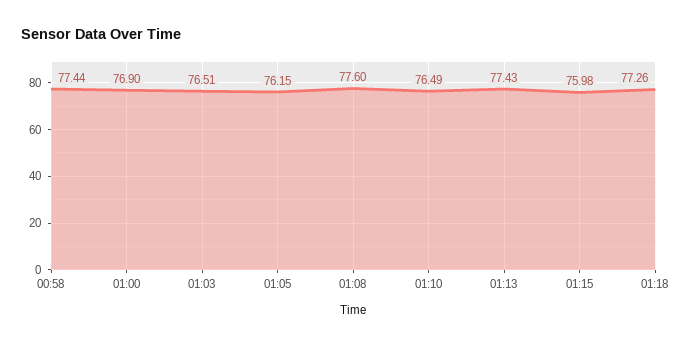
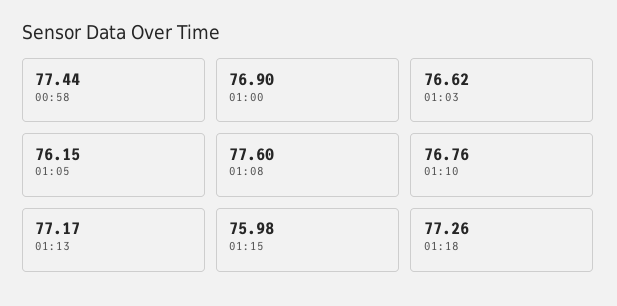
  {
    "00:58": 77.44,
    "01:00": 76.9,
-   "01:03": 76.51,
+   "01:03": 76.62,
    "01:05": 76.15,
    "01:08": 77.6,
-   "01:10": 76.49,
+   "01:10": 76.76,
-   "01:13": 77.43,
+   "01:13": 77.17,
    "01:15": 75.98,
    "01:18": 77.26
  }

